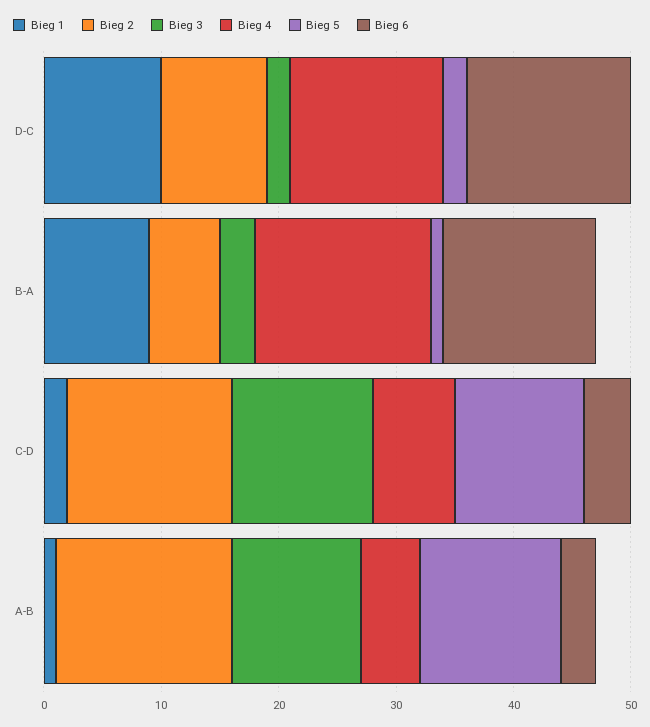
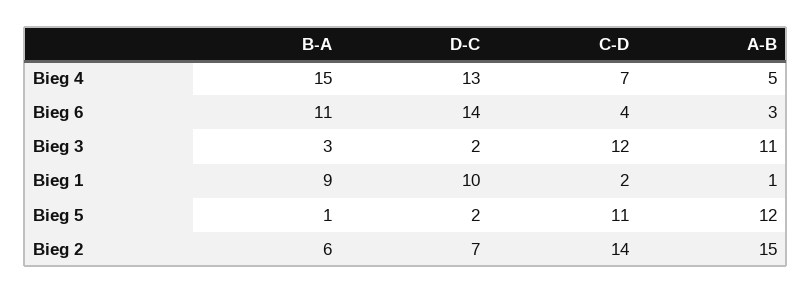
  {
    "Bieg 1": {
      "D-C": 10,
      "B-A": 9,
      "C-D": 2,
      "A-B": 1
    },
    "Bieg 2": {
-     "D-C": 9,
+     "D-C": 7,
      "B-A": 6,
      "C-D": 14,
      "A-B": 15
    },
    "Bieg 3": {
      "D-C": 2,
      "B-A": 3,
      "C-D": 12,
      "A-B": 11
    },
    "Bieg 4": {
      "D-C": 13,
      "B-A": 15,
      "C-D": 7,
      "A-B": 5
    },
    "Bieg 5": {
      "D-C": 2,
      "B-A": 1,
      "C-D": 11,
      "A-B": 12
    },
    "Bieg 6": {
      "D-C": 14,
-     "B-A": 13,
+     "B-A": 11,
      "C-D": 4,
      "A-B": 3
    }
  }

